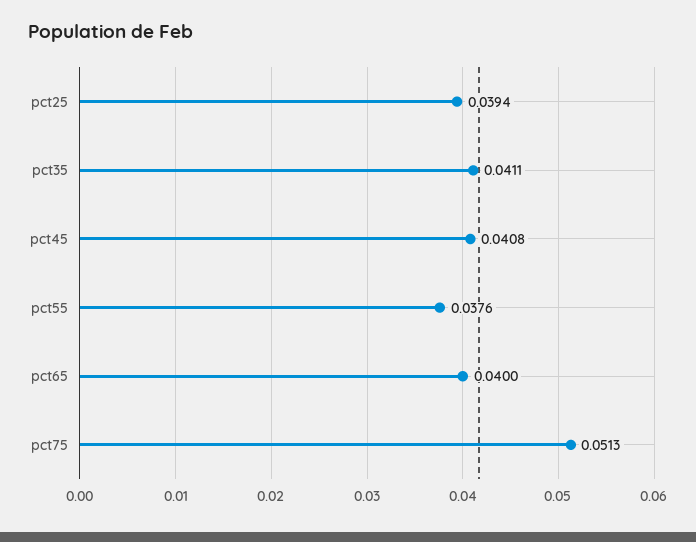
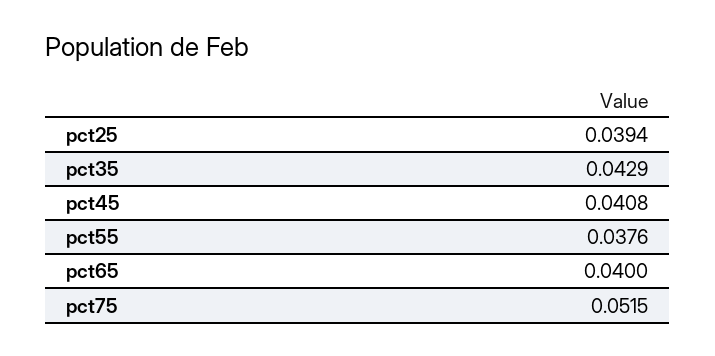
  {
    "pct25": 0.0394,
-   "pct35": 0.0411,
+   "pct35": 0.0429,
    "pct45": 0.0408,
    "pct55": 0.0376,
    "pct65": 0.04,
-   "pct75": 0.0513
+   "pct75": 0.0515
  }

